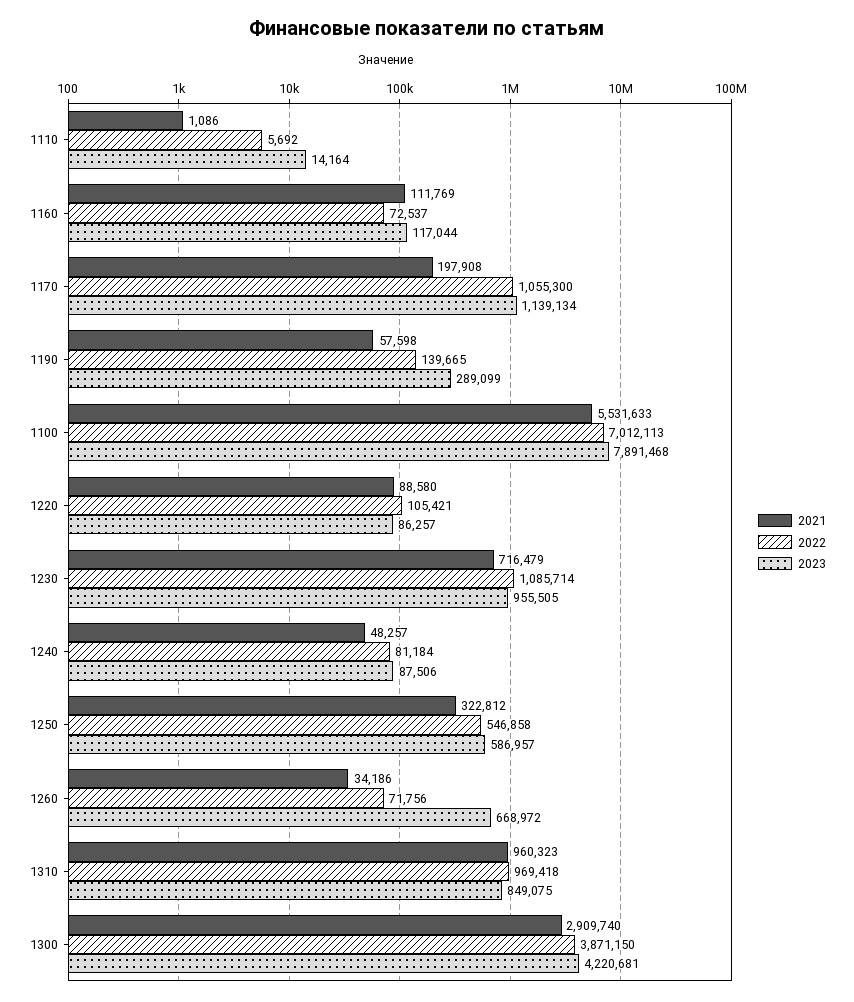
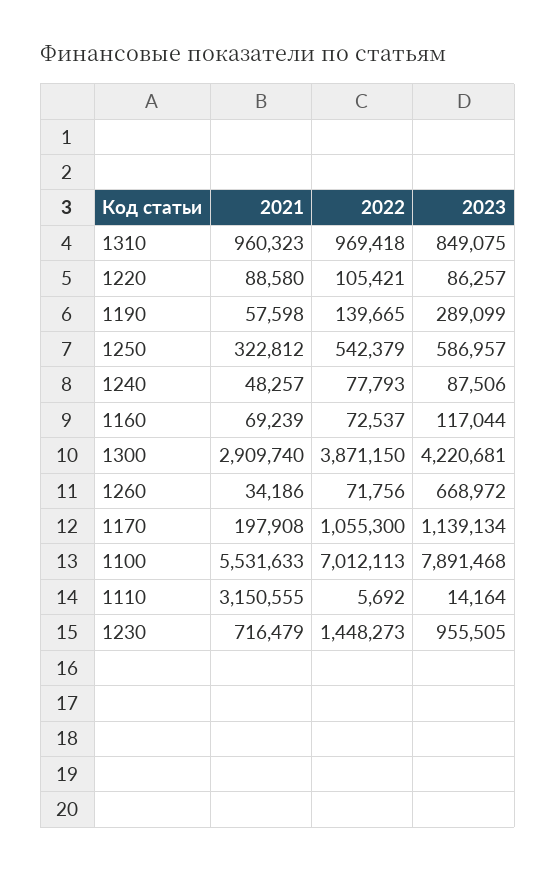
  {
    "2021": {
-     "1110": 1086,
+     "1110": 3150555,
-     "1160": 111769,
+     "1160": 69239,
      "1170": 197908,
      "1190": 57598,
      "1100": 5531633,
      "1220": 88580,
      "1230": 716479,
      "1240": 48257,
      "1250": 322812,
      "1260": 34186,
      "1310": 960323,
      "1300": 2909740
    },
    "2022": {
      "1110": 5692,
      "1160": 72537,
      "1170": 1055300,
      "1190": 139665,
      "1100": 7012113,
      "1220": 105421,
-     "1230": 1085714,
+     "1230": 1448273,
-     "1240": 81184,
+     "1240": 77793,
-     "1250": 546858,
+     "1250": 542379,
      "1260": 71756,
      "1310": 969418,
      "1300": 3871150
    },
    "2023": {
      "1110": 14164,
      "1160": 117044,
      "1170": 1139134,
      "1190": 289099,
      "1100": 7891468,
      "1220": 86257,
      "1230": 955505,
      "1240": 87506,
      "1250": 586957,
      "1260": 668972,
      "1310": 849075,
      "1300": 4220681
    }
  }

